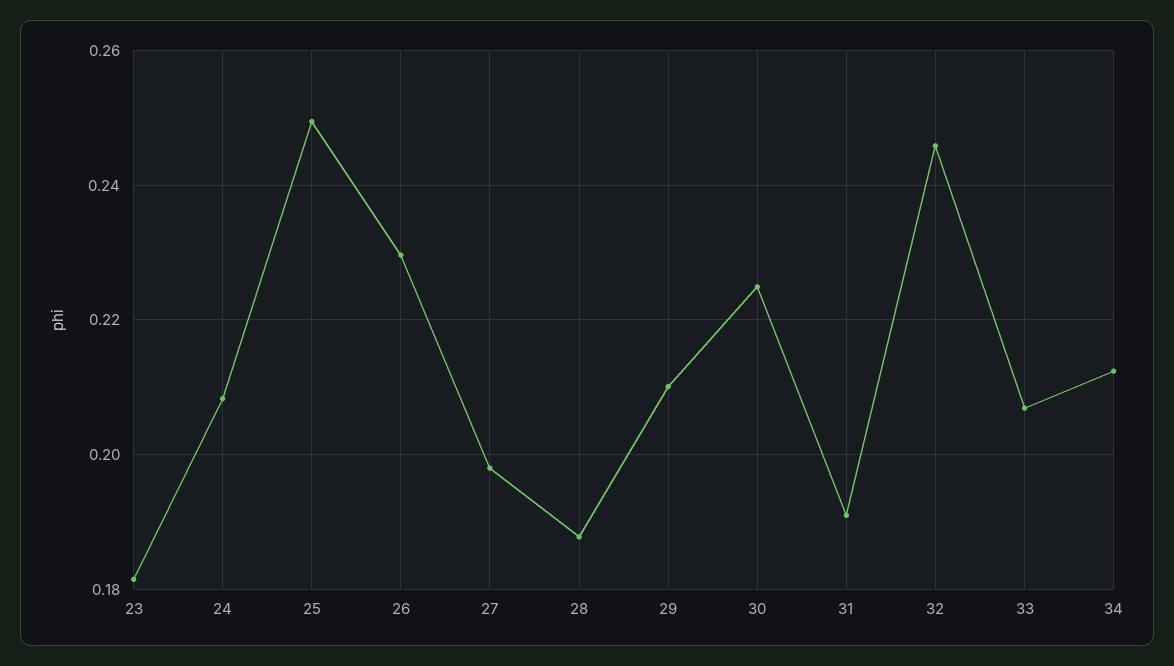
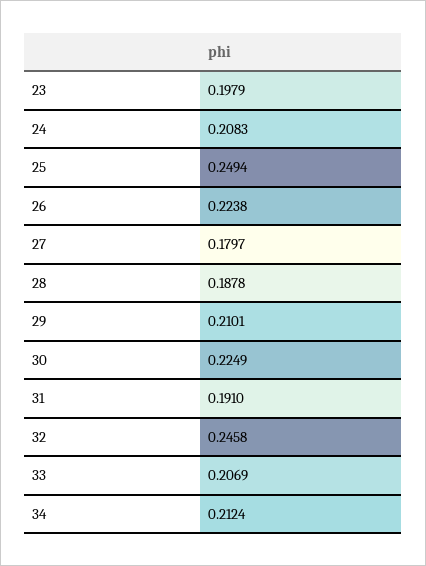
  {
-   "23": 0.182,
+   "23": 0.1979,
    "24": 0.2083,
    "25": 0.2494,
-   "26": 0.23,
+   "26": 0.2238,
-   "27": 0.198,
+   "27": 0.1797,
    "28": 0.1878,
    "29": 0.2101,
    "30": 0.2249,
    "31": 0.191,
    "32": 0.2458,
    "33": 0.2069,
    "34": 0.2124
  }

